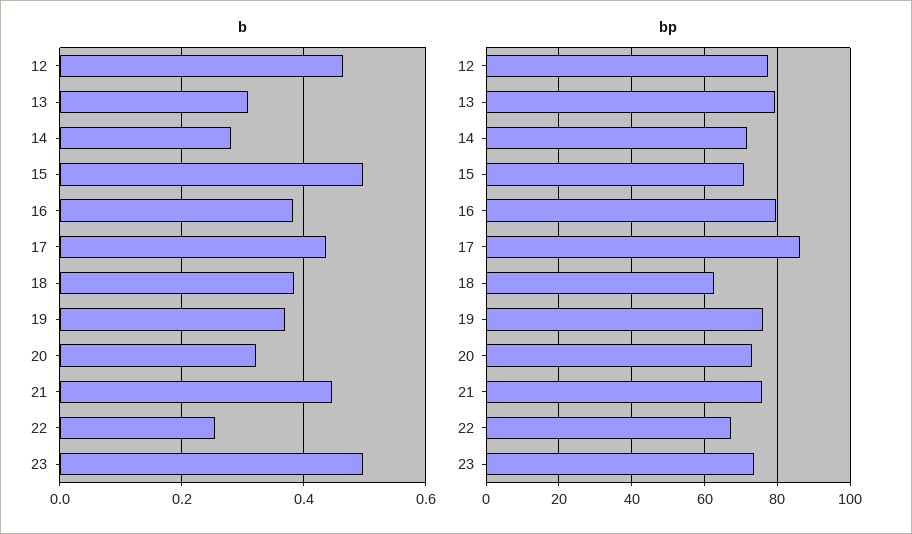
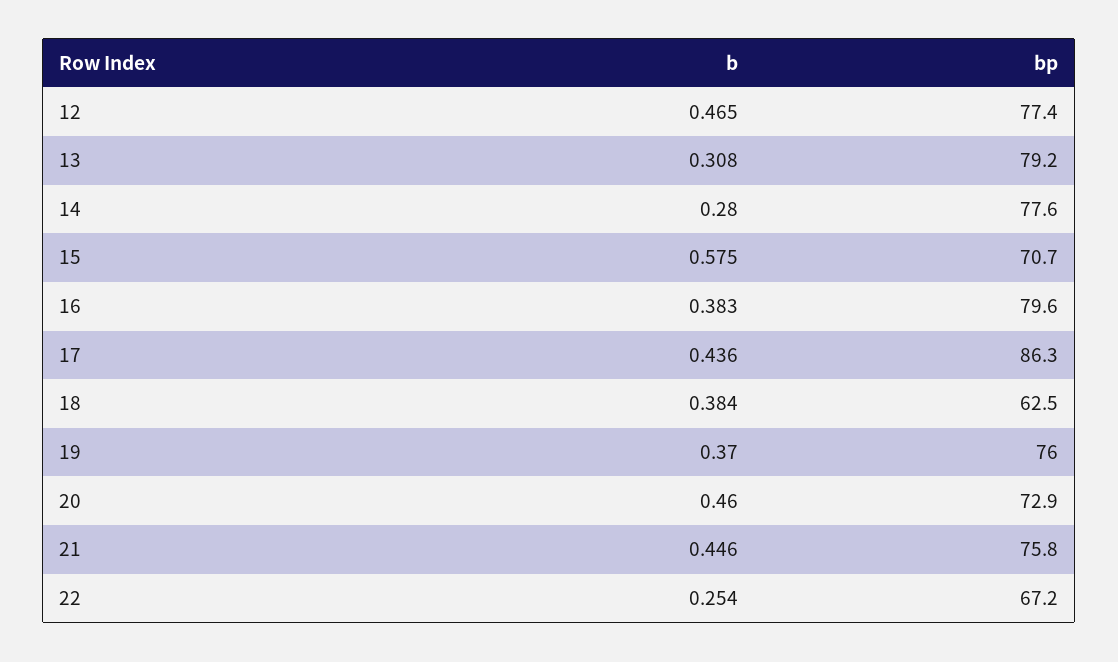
  {
    "b": {
      "12": 0.465,
      "13": 0.308,
      "14": 0.28,
-     "15": 0.5,
+     "15": 0.575,
      "16": 0.383,
      "17": 0.436,
      "18": 0.384,
      "19": 0.37,
-     "20": 0.32,
+     "20": 0.46,
      "21": 0.446,
-     "22": 0.254,
+     "22": 0.254
-     "23": 0.5
    },
    "bp": {
      "12": 77.4,
      "13": 79.2,
-     "14": 72,
+     "14": 77.6,
      "15": 70.7,
      "16": 79.6,
      "17": 86.3,
      "18": 62.5,
      "19": 76,
      "20": 72.9,
      "21": 75.8,
-     "22": 67.2,
+     "22": 67.2
-     "23": 74
    }
  }

